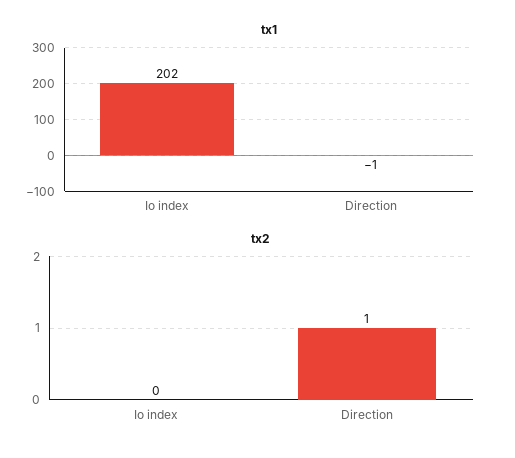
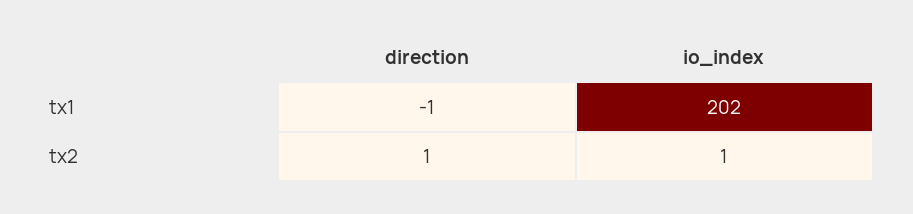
  {
    "tx1": {
      "Io index": 202,
      "Direction": -1
    },
    "tx2": {
-     "Io index": 0,
+     "Io index": 1,
      "Direction": 1
    }
  }

